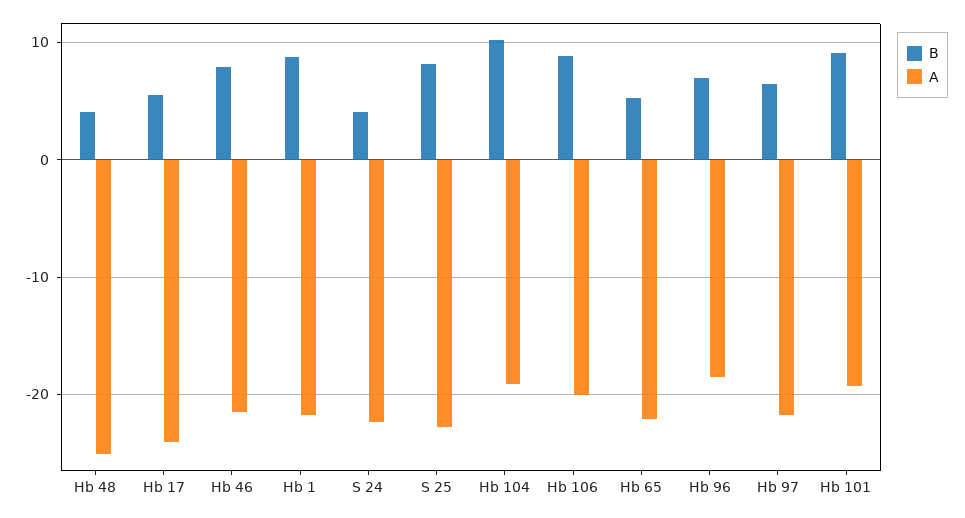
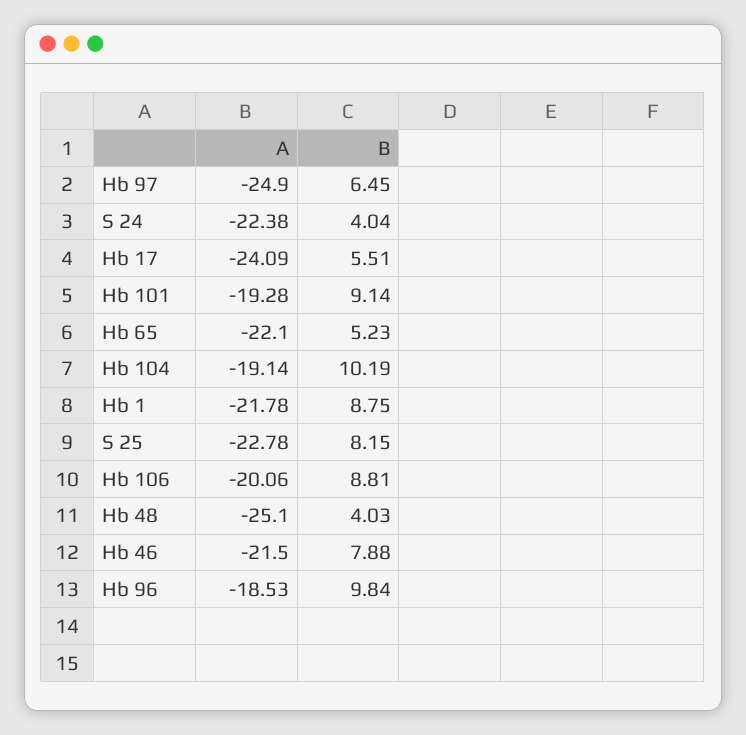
  {
    "B": {
      "Hb 48": 4.03,
      "Hb 17": 5.51,
      "Hb 46": 7.88,
      "Hb 1": 8.75,
      "S 24": 4.04,
      "S 25": 8.15,
      "Hb 104": 10.19,
      "Hb 106": 8.81,
      "Hb 65": 5.23,
-     "Hb 96": 7,
+     "Hb 96": 9.84,
      "Hb 97": 6.45,
      "Hb 101": 9.14
    },
    "A": {
      "Hb 48": -25.1,
      "Hb 17": -24.09,
      "Hb 46": -21.5,
      "Hb 1": -21.78,
      "S 24": -22.38,
      "S 25": -22.78,
      "Hb 104": -19.14,
      "Hb 106": -20.06,
      "Hb 65": -22.1,
      "Hb 96": -18.53,
-     "Hb 97": -22,
+     "Hb 97": -24.9,
      "Hb 101": -19.28
    }
  }

